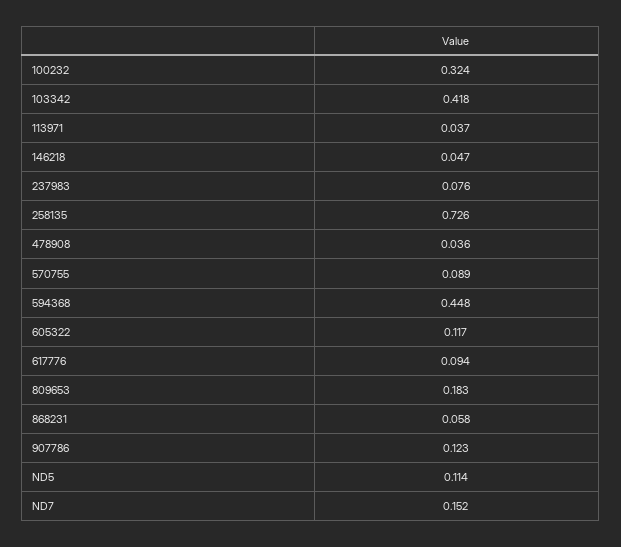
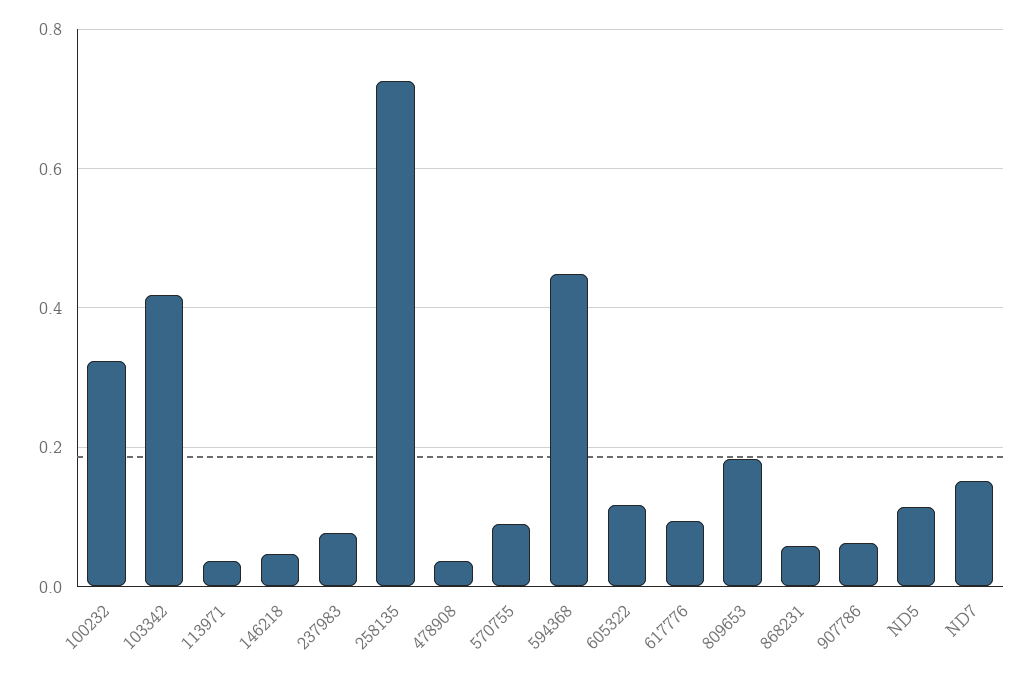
  {
    "100232": 0.324,
    "103342": 0.418,
    "113971": 0.037,
    "146218": 0.047,
    "237983": 0.076,
    "258135": 0.726,
    "478908": 0.036,
    "570755": 0.089,
    "594368": 0.448,
    "605322": 0.117,
    "617776": 0.094,
    "809653": 0.183,
    "868231": 0.058,
-   "907786": 0.123,
+   "907786": 0.06,
    "ND5": 0.114,
    "ND7": 0.152
  }

